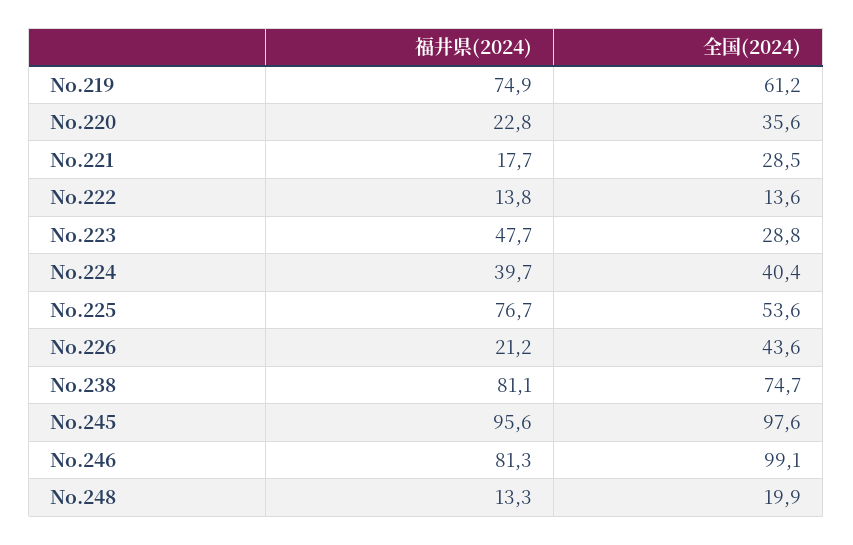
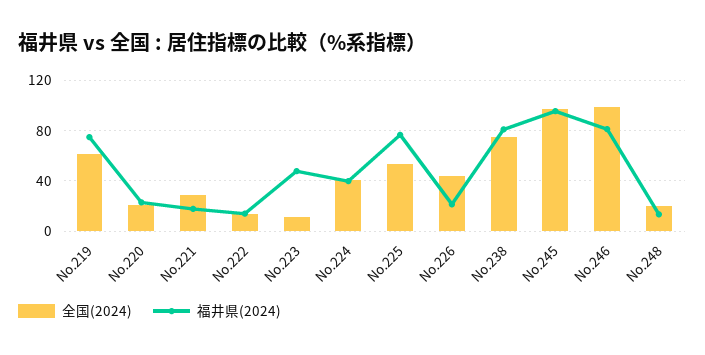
  {
    "福井県(2024)": {
      "No.219": 74.9,
      "No.220": 22.8,
      "No.221": 17.7,
      "No.222": 13.8,
      "No.223": 47.7,
      "No.224": 39.7,
      "No.225": 76.7,
      "No.226": 21.2,
      "No.238": 81.1,
      "No.245": 95.6,
      "No.246": 81.3,
      "No.248": 13.3
    },
    "全国(2024)": {
      "No.219": 61.2,
-     "No.220": 35.6,
+     "No.220": 20,
      "No.221": 28.5,
      "No.222": 13.6,
-     "No.223": 28.8,
+     "No.223": 10,
      "No.224": 40.4,
      "No.225": 53.6,
      "No.226": 43.6,
      "No.238": 74.7,
      "No.245": 97.6,
      "No.246": 99.1,
      "No.248": 19.9
    }
  }

